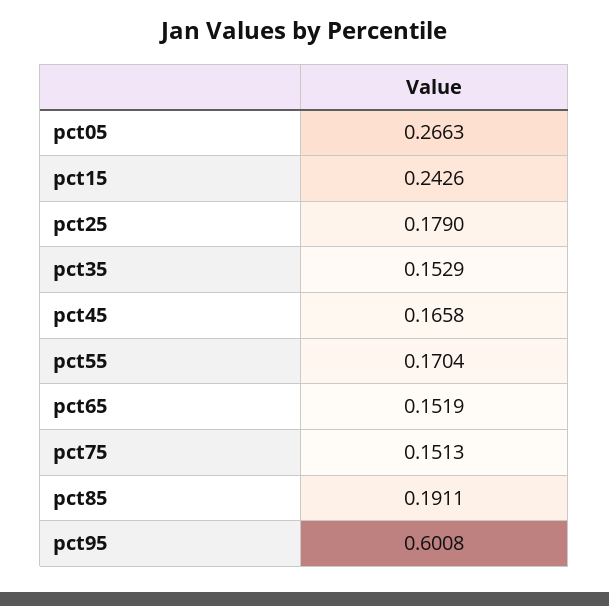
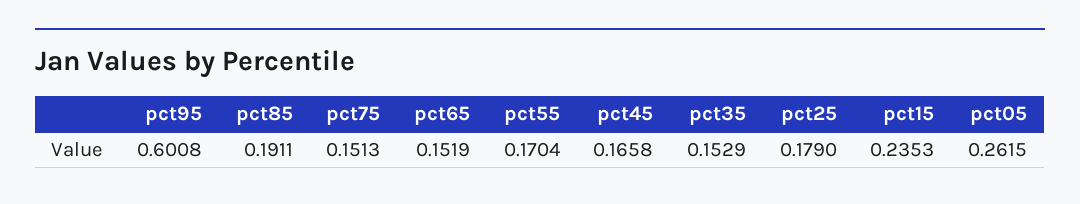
  {
-   "pct05": 0.2663,
+   "pct05": 0.2615,
-   "pct15": 0.2426,
+   "pct15": 0.2353,
    "pct25": 0.179,
    "pct35": 0.1529,
    "pct45": 0.1658,
    "pct55": 0.1704,
    "pct65": 0.1519,
    "pct75": 0.1513,
    "pct85": 0.1911,
    "pct95": 0.6008
  }

